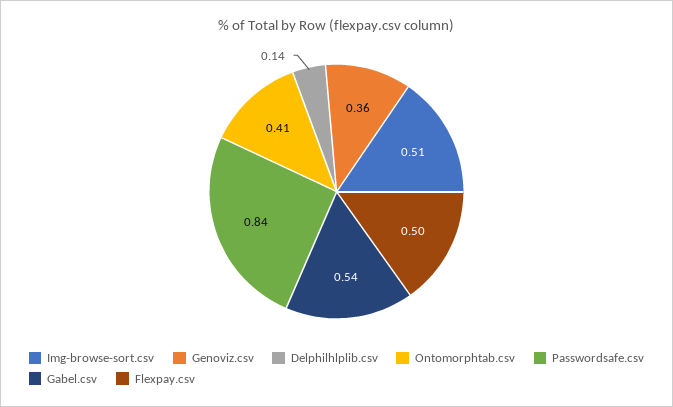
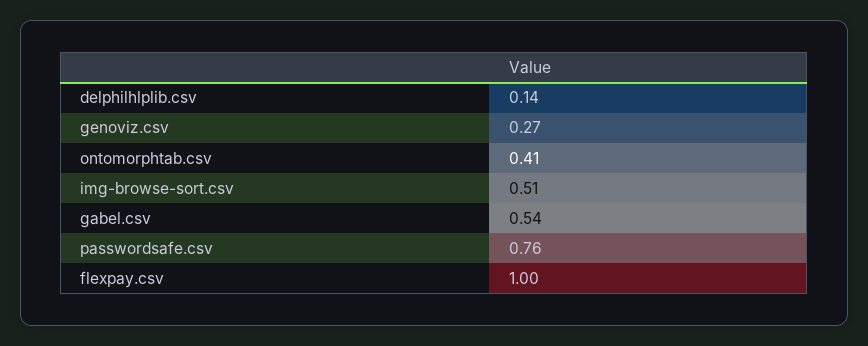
  {
    "Img-browse-sort.csv": 0.51,
-   "Genoviz.csv": 0.36,
+   "Genoviz.csv": 0.27,
    "Delphilhlplib.csv": 0.14,
    "Ontomorphtab.csv": 0.41,
-   "Passwordsafe.csv": 0.84,
+   "Passwordsafe.csv": 0.76,
    "Gabel.csv": 0.54,
-   "Flexpay.csv": 0.5
+   "Flexpay.csv": 1
  }

